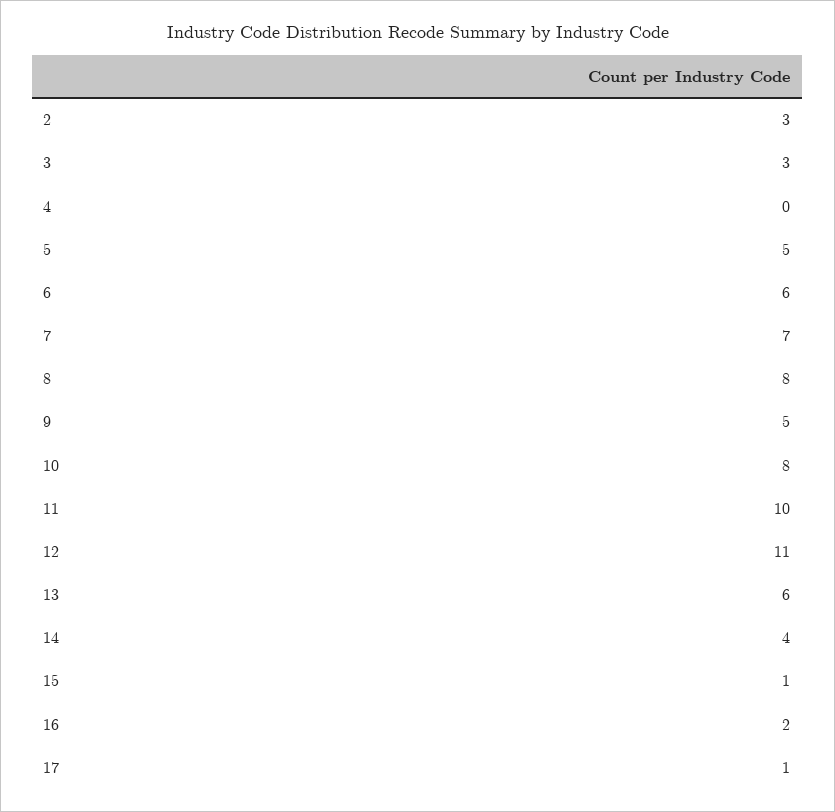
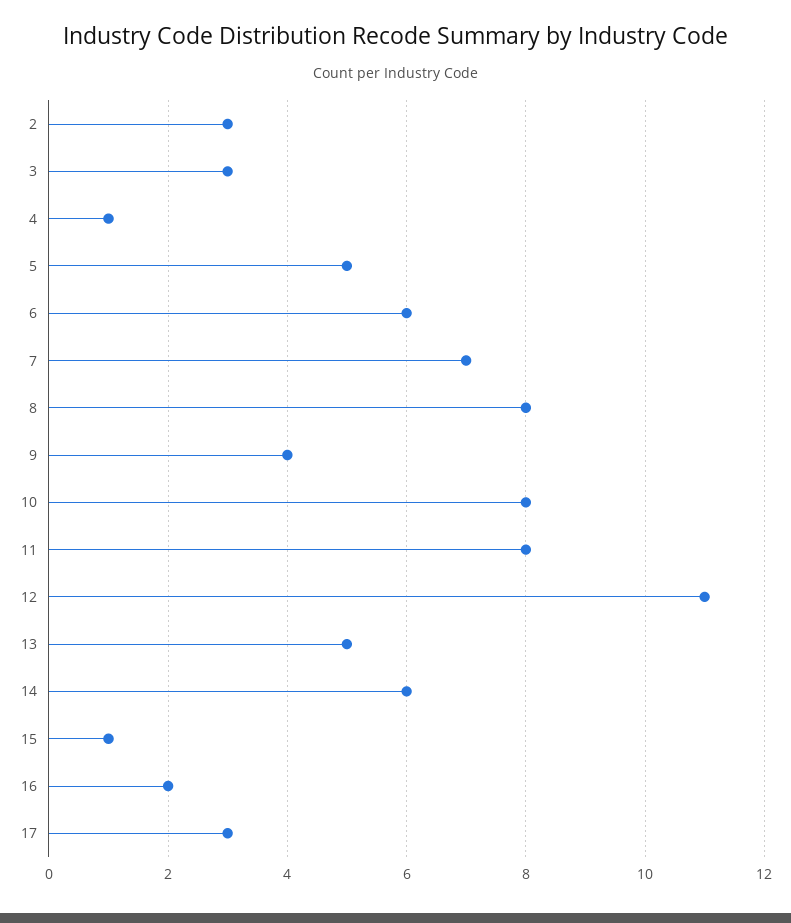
  {
    "2": 3,
    "3": 3,
-   "4": 0,
+   "4": 1,
    "5": 5,
    "6": 6,
    "7": 7,
    "8": 8,
-   "9": 5,
+   "9": 4,
    "10": 8,
-   "11": 10,
+   "11": 8,
    "12": 11,
-   "13": 6,
+   "13": 5,
-   "14": 4,
+   "14": 6,
    "15": 1,
    "16": 2,
-   "17": 1
+   "17": 3
  }

